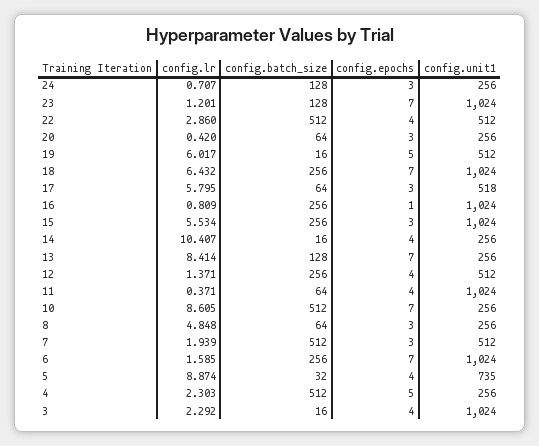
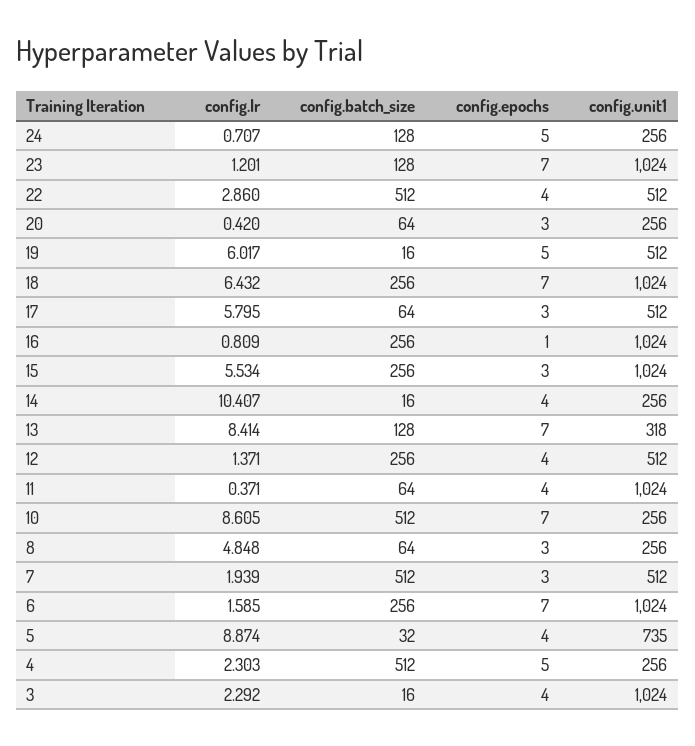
  {
    "config.lr": {
      "24": 0.707,
      "23": 1.201,
      "22": 2.86,
      "20": 0.42,
      "19": 6.017,
      "18": 6.432,
      "17": 5.795,
      "16": 0.809,
      "15": 5.534,
      "14": 10.407,
      "13": 8.414,
      "12": 1.371,
      "11": 0.371,
      "10": 8.605,
      "8": 4.848,
      "7": 1.939,
      "6": 1.585,
      "5": 8.874,
      "4": 2.303,
      "3": 2.292
    },
    "config.batch_size": {
      "24": 128,
      "23": 128,
      "22": 512,
      "20": 64,
      "19": 16,
      "18": 256,
      "17": 64,
      "16": 256,
      "15": 256,
      "14": 16,
      "13": 128,
      "12": 256,
      "11": 64,
      "10": 512,
      "8": 64,
      "7": 512,
      "6": 256,
      "5": 32,
      "4": 512,
      "3": 16
    },
    "config.epochs": {
-     "24": 3,
+     "24": 5,
      "23": 7,
      "22": 4,
      "20": 3,
      "19": 5,
      "18": 7,
      "17": 3,
      "16": 1,
      "15": 3,
      "14": 4,
      "13": 7,
      "12": 4,
      "11": 4,
      "10": 7,
      "8": 3,
      "7": 3,
      "6": 7,
      "5": 4,
      "4": 5,
      "3": 4
    },
    "config.unit1": {
      "24": 256,
      "23": 1024,
      "22": 512,
      "20": 256,
      "19": 512,
      "18": 1024,
-     "17": 518,
+     "17": 512,
      "16": 1024,
      "15": 1024,
      "14": 256,
-     "13": 256,
+     "13": 318,
      "12": 512,
      "11": 1024,
      "10": 256,
      "8": 256,
      "7": 512,
      "6": 1024,
      "5": 735,
      "4": 256,
      "3": 1024
    }
  }

